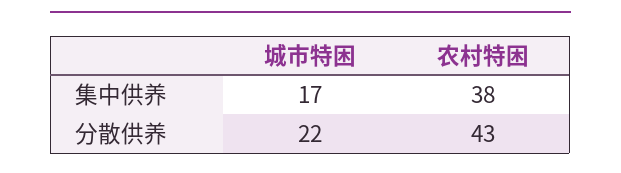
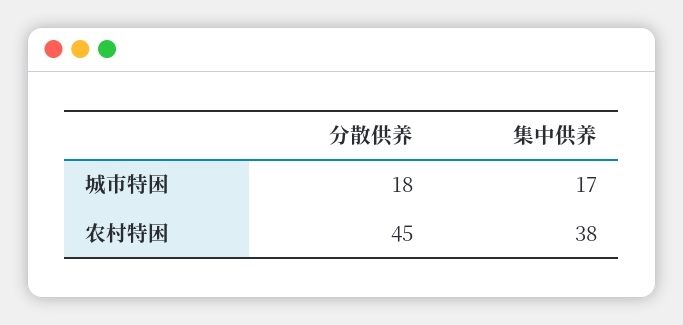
  {
    "城市特困": {
      "集中供养": 17,
-     "分散供养": 22
+     "分散供养": 18
    },
    "农村特困": {
      "集中供养": 38,
-     "分散供养": 43
+     "分散供养": 45
    }
  }

